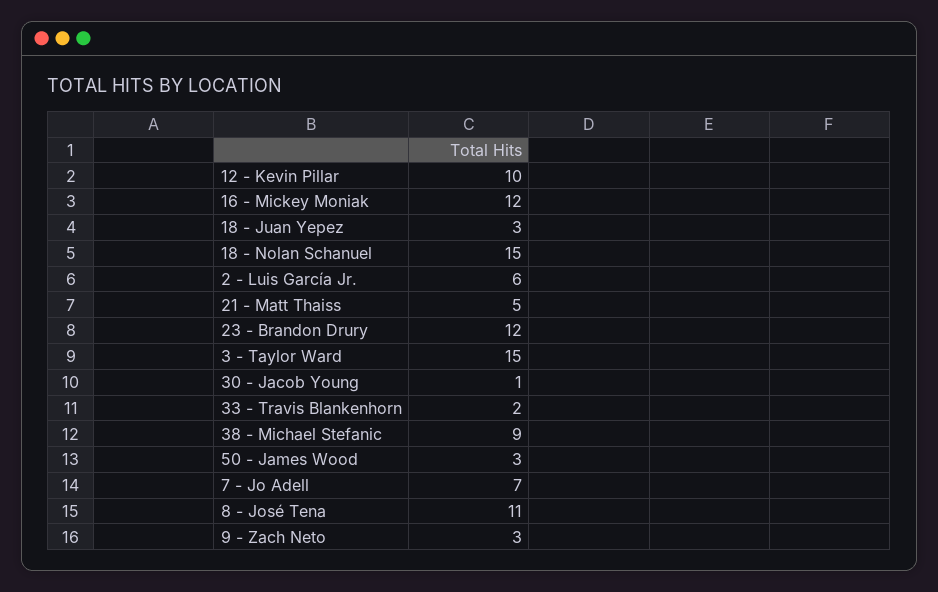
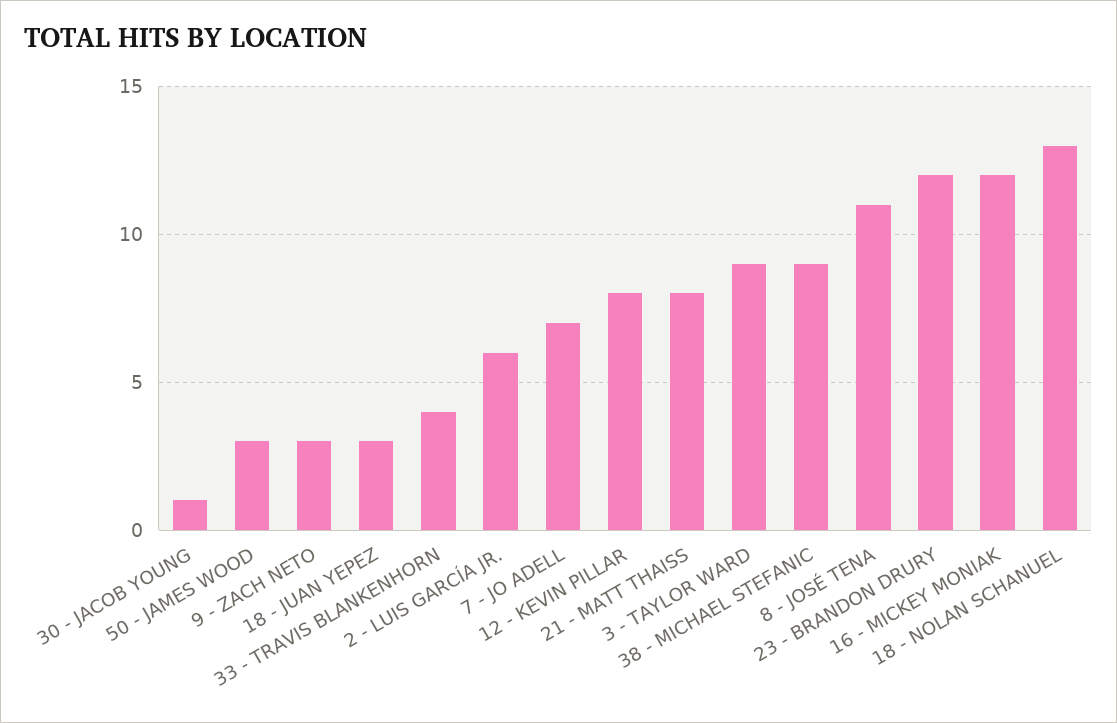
  {
-   "12 - Kevin Pillar": 10,
+   "12 - Kevin Pillar": 8,
    "16 - Mickey Moniak": 12,
    "18 - Juan Yepez": 3,
-   "18 - Nolan Schanuel": 15,
+   "18 - Nolan Schanuel": 13,
    "2 - Luis García Jr.": 6,
-   "21 - Matt Thaiss": 5,
+   "21 - Matt Thaiss": 8,
    "23 - Brandon Drury": 12,
-   "3 - Taylor Ward": 15,
+   "3 - Taylor Ward": 9,
    "30 - Jacob Young": 1,
-   "33 - Travis Blankenhorn": 2,
+   "33 - Travis Blankenhorn": 4,
    "38 - Michael Stefanic": 9,
    "50 - James Wood": 3,
    "7 - Jo Adell": 7,
    "8 - José Tena": 11,
    "9 - Zach Neto": 3
  }

